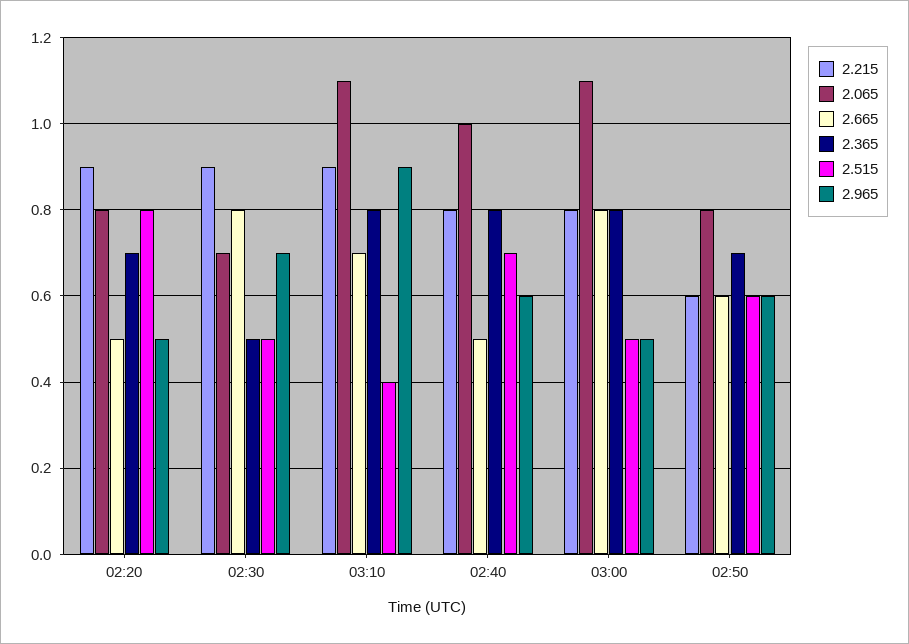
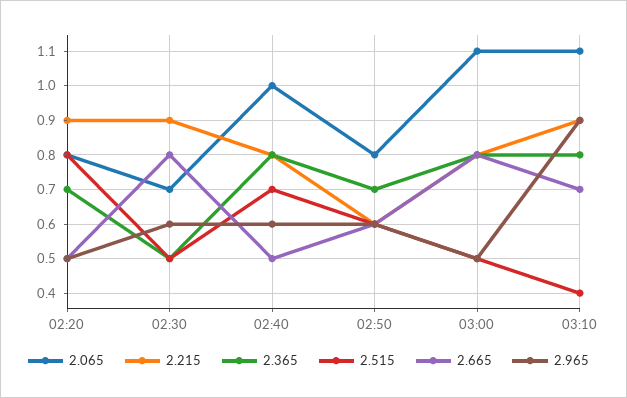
  {
    "2.215": {
      "02:20": 0.9,
      "02:30": 0.9,
      "03:10": 0.9,
      "02:40": 0.8,
      "03:00": 0.8,
      "02:50": 0.6
    },
    "2.065": {
      "02:20": 0.8,
      "02:30": 0.7,
      "03:10": 1.1,
      "02:40": 1,
      "03:00": 1.1,
      "02:50": 0.8
    },
    "2.665": {
      "02:20": 0.5,
      "02:30": 0.8,
      "03:10": 0.7,
      "02:40": 0.5,
      "03:00": 0.8,
      "02:50": 0.6
    },
    "2.365": {
      "02:20": 0.7,
      "02:30": 0.5,
      "03:10": 0.8,
      "02:40": 0.8,
      "03:00": 0.8,
      "02:50": 0.7
    },
    "2.515": {
      "02:20": 0.8,
      "02:30": 0.5,
      "03:10": 0.4,
      "02:40": 0.7,
      "03:00": 0.5,
      "02:50": 0.6
    },
    "2.965": {
      "02:20": 0.5,
-     "02:30": 0.7,
+     "02:30": 0.6,
      "03:10": 0.9,
      "02:40": 0.6,
      "03:00": 0.5,
      "02:50": 0.6
    }
  }

